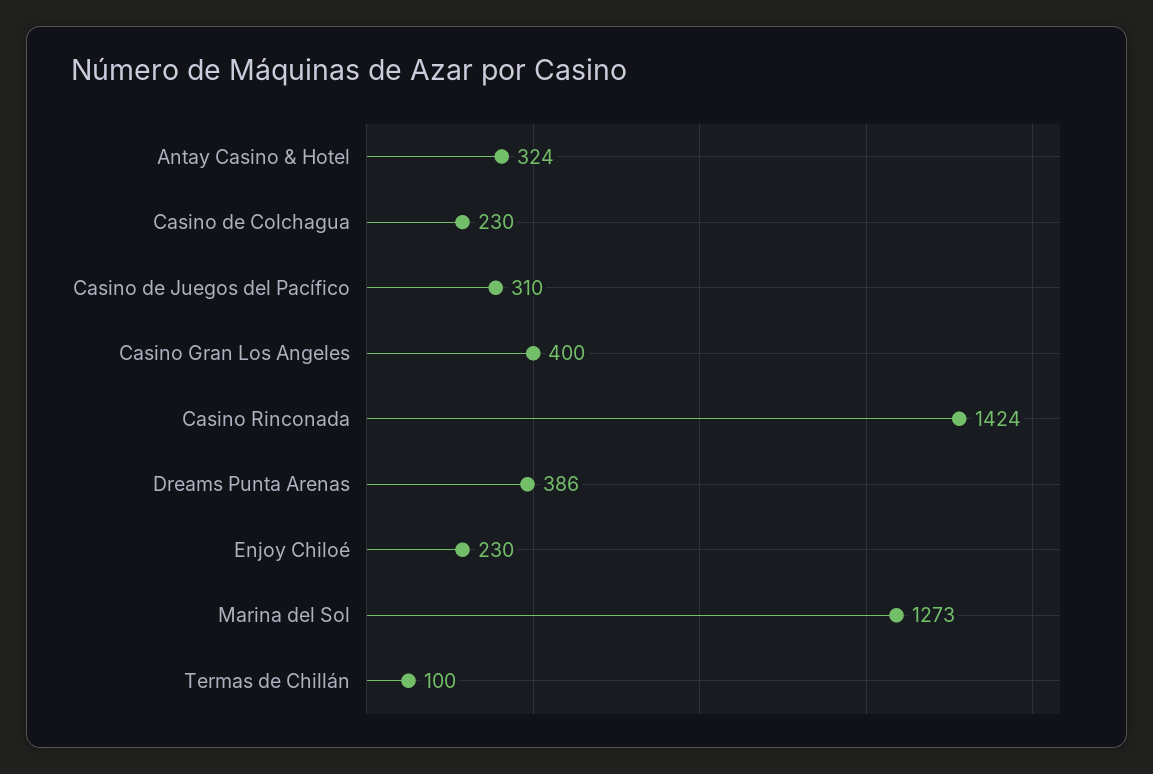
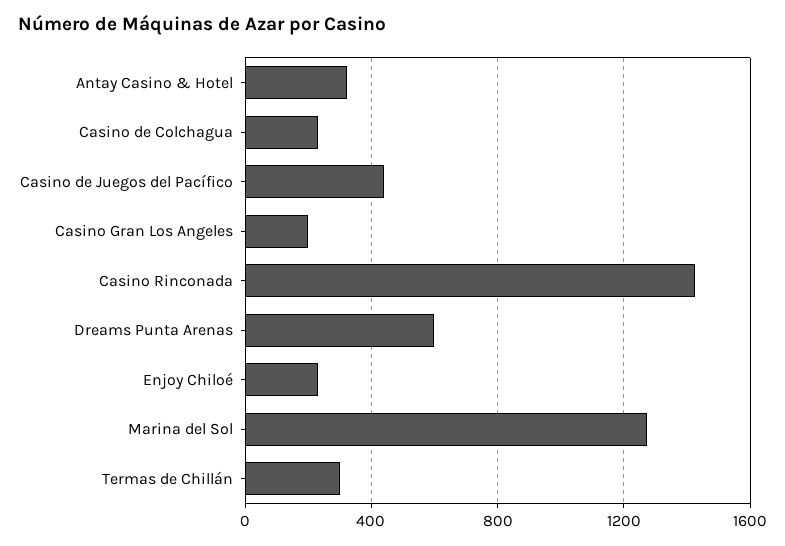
  {
    "Antay Casino & Hotel": 324,
    "Casino de Colchagua": 230,
-   "Casino de Juegos del Pacífico": 310,
+   "Casino de Juegos del Pacífico": 450,
-   "Casino Gran Los Angeles": 400,
+   "Casino Gran Los Angeles": 200,
    "Casino Rinconada": 1424,
-   "Dreams Punta Arenas": 386,
+   "Dreams Punta Arenas": 600,
    "Enjoy Chiloé": 230,
    "Marina del Sol": 1273,
-   "Termas de Chillán": 100
+   "Termas de Chillán": 300
  }

